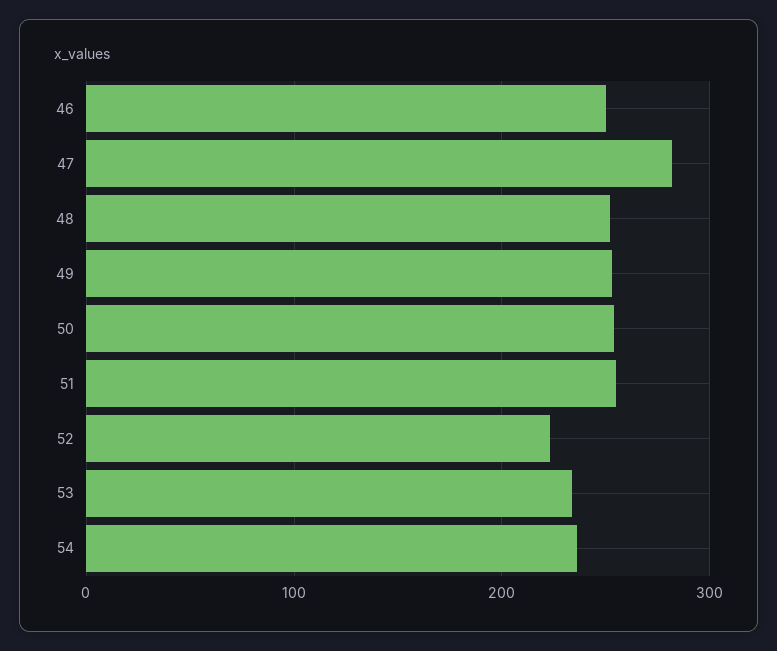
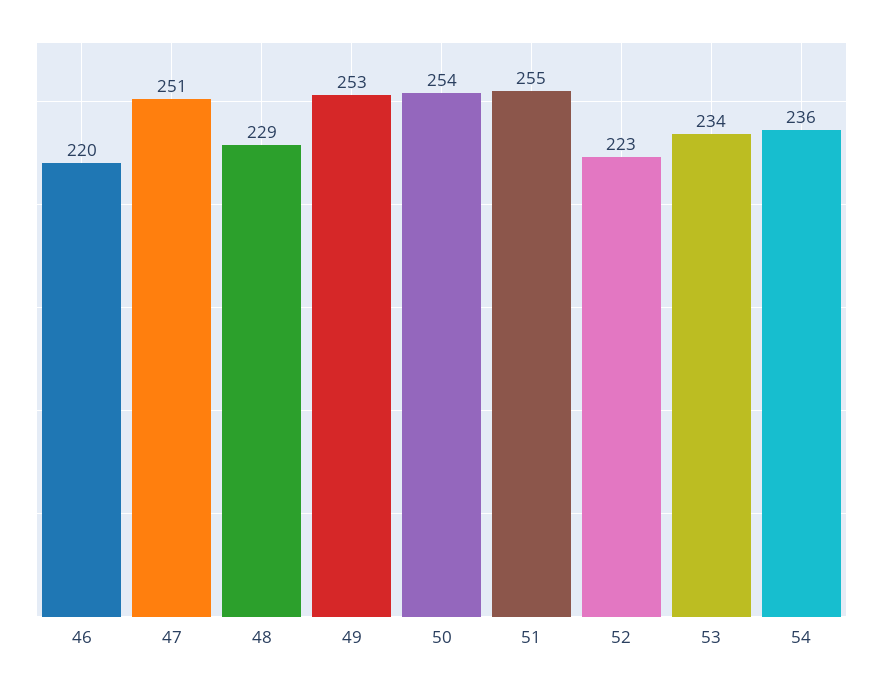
  {
-   "46": 250,
+   "46": 220,
-   "47": 280,
+   "47": 251,
-   "48": 250,
+   "48": 229,
    "49": 253,
    "50": 254,
    "51": 255,
    "52": 223,
    "53": 234,
    "54": 236
  }

